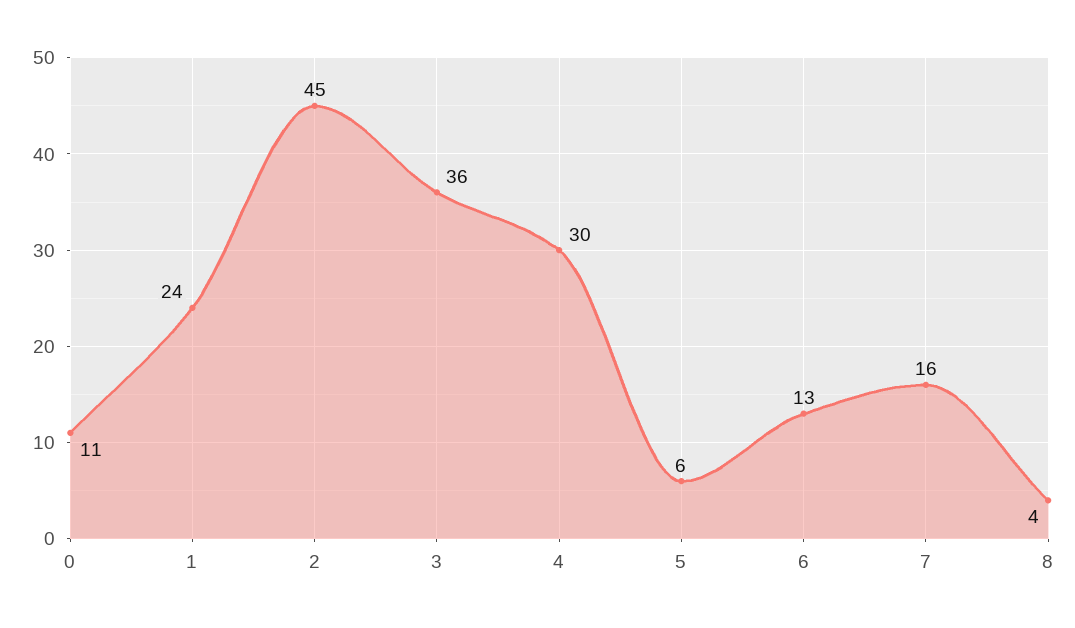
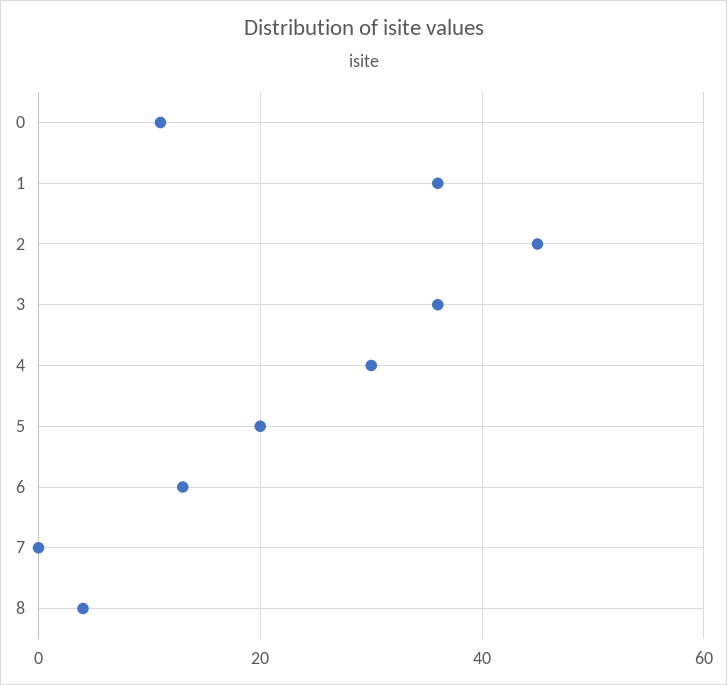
  {
    "0": 11,
-   "1": 24,
+   "1": 35,
    "2": 45,
    "3": 36,
    "4": 30,
-   "5": 6,
+   "5": 20,
    "6": 13,
-   "7": 16,
+   "7": 0,
    "8": 4
  }

